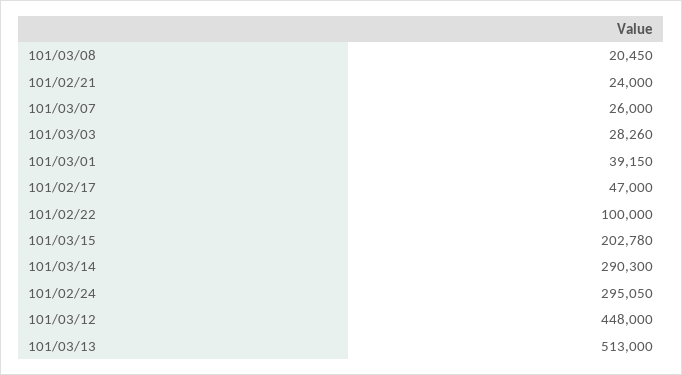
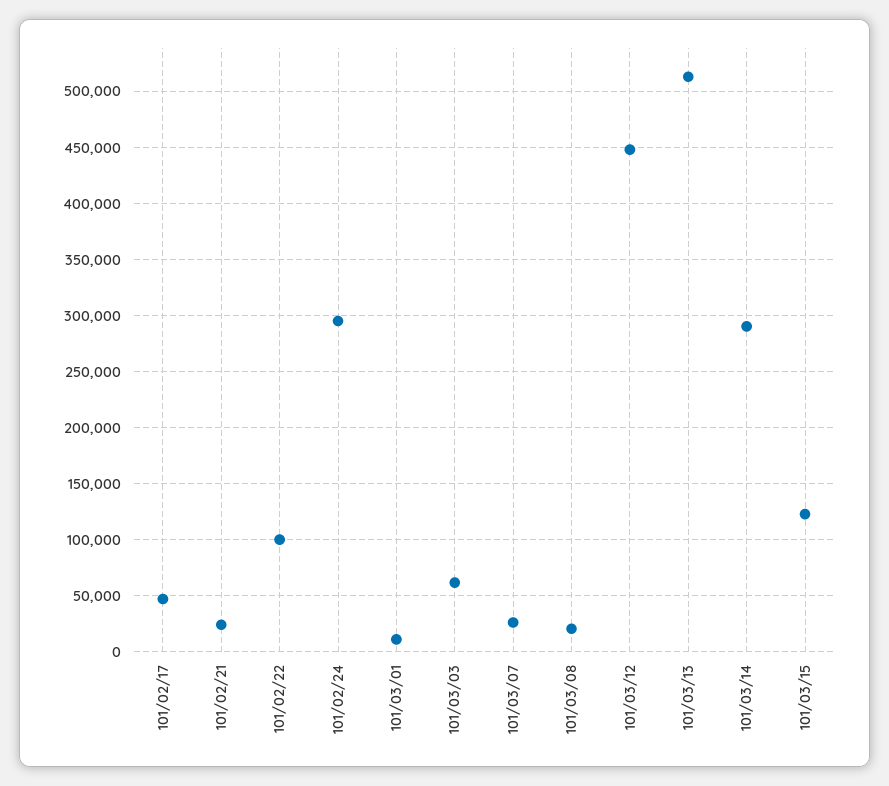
  {
    "101/03/08": 20450,
    "101/02/21": 24000,
    "101/03/07": 26000,
-   "101/03/03": 28260,
+   "101/03/03": 60000,
-   "101/03/01": 39150,
+   "101/03/01": 10000,
    "101/02/17": 47000,
    "101/02/22": 100000,
-   "101/03/15": 202780,
+   "101/03/15": 120000,
    "101/03/14": 290300,
    "101/02/24": 295050,
    "101/03/12": 448000,
    "101/03/13": 513000
  }

